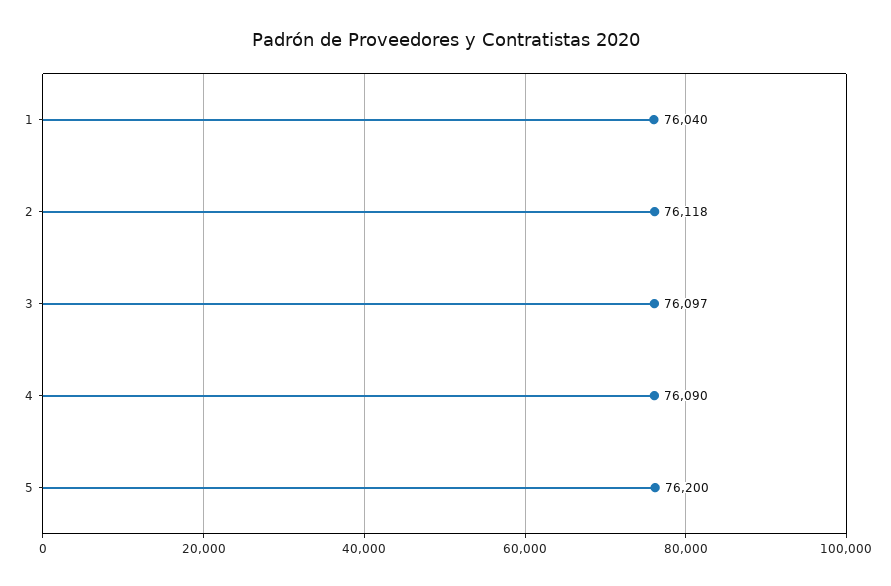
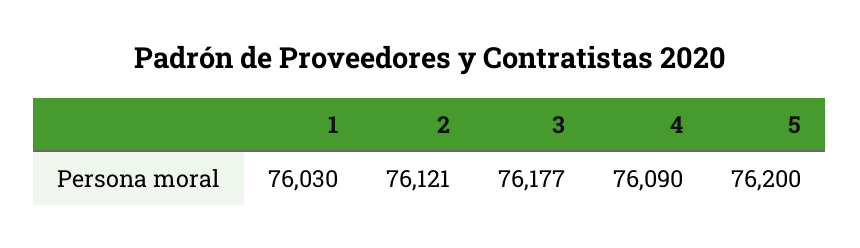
  {
-   "1": 76040,
+   "1": 76030,
-   "2": 76118,
+   "2": 76121,
-   "3": 76097,
+   "3": 76177,
    "4": 76090,
    "5": 76200
  }

